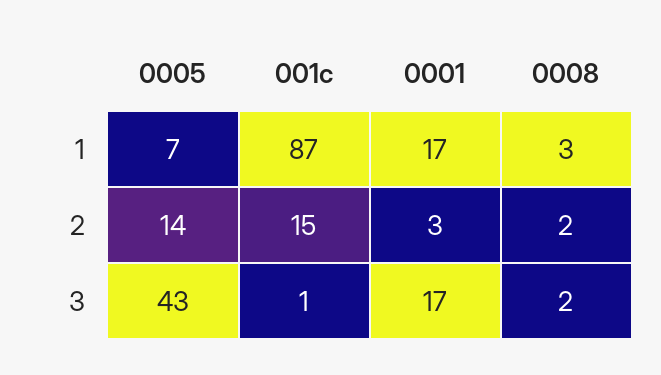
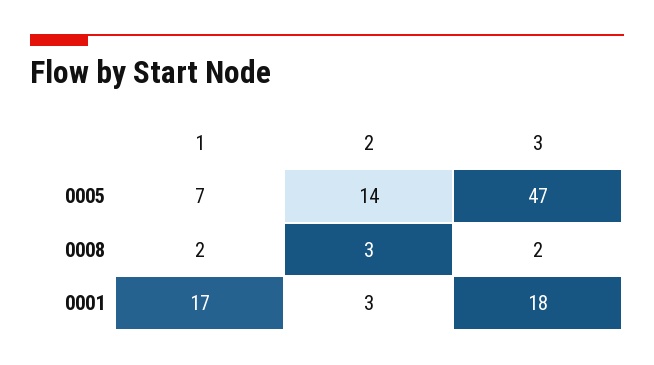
  {
    "0005": {
      "1": 7,
      "2": 14,
-     "3": 43
+     "3": 47
    },
-   "001c": {
-     "1": 87,
-     "2": 15,
-     "3": 1
-   },
    "0001": {
      "1": 17,
      "2": 3,
-     "3": 17
+     "3": 18
    },
    "0008": {
-     "1": 3,
+     "1": 2,
-     "2": 2,
+     "2": 3,
      "3": 2
    }
  }

